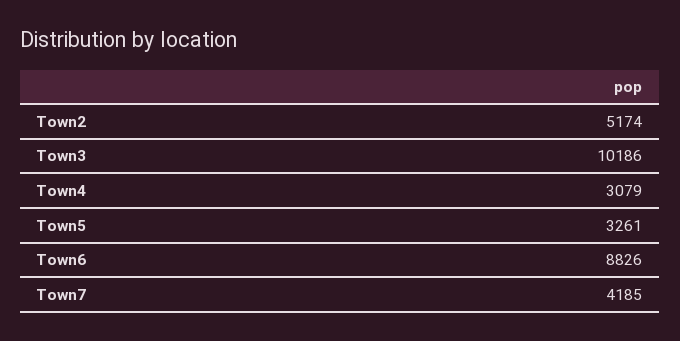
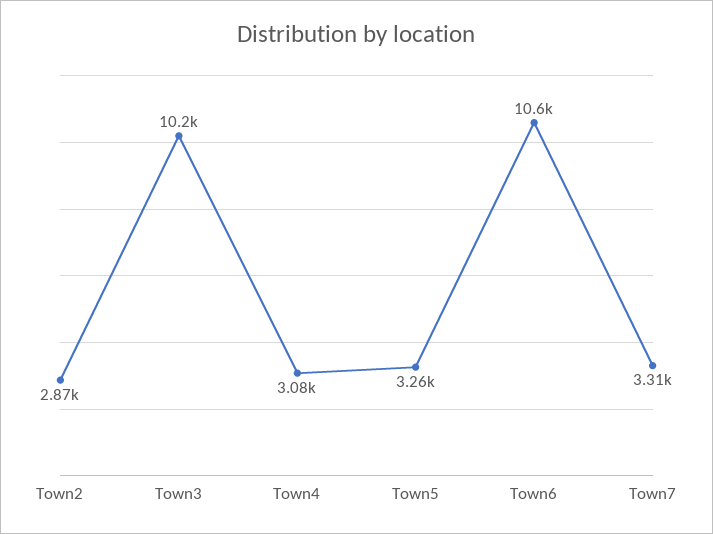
  {
-   "Town2": 5174,
+   "Town2": 2870,
    "Town3": 10186,
    "Town4": 3079,
    "Town5": 3261,
-   "Town6": 8826,
+   "Town6": 10600,
-   "Town7": 4185
+   "Town7": 3310
  }

